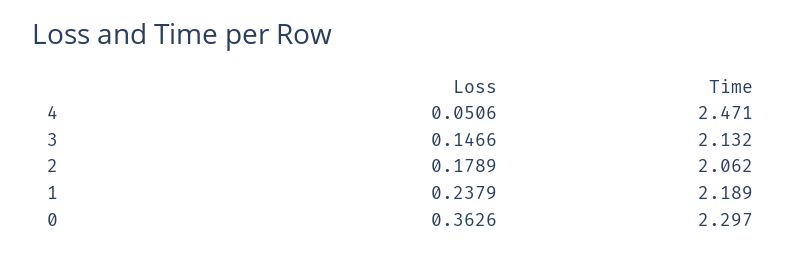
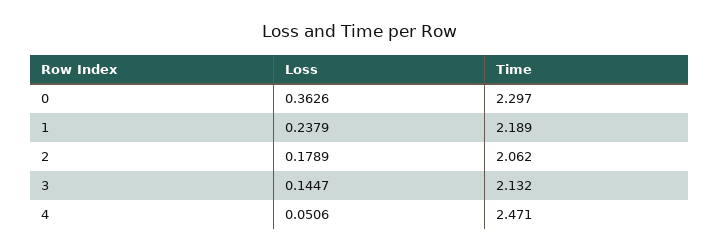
  {
    "Loss": {
      "4": 0.0506,
-     "3": 0.1466,
+     "3": 0.1447,
      "2": 0.1789,
      "1": 0.2379,
      "0": 0.3626
    },
    "Time": {
      "4": 2.471,
      "3": 2.132,
      "2": 2.062,
      "1": 2.189,
      "0": 2.297
    }
  }

